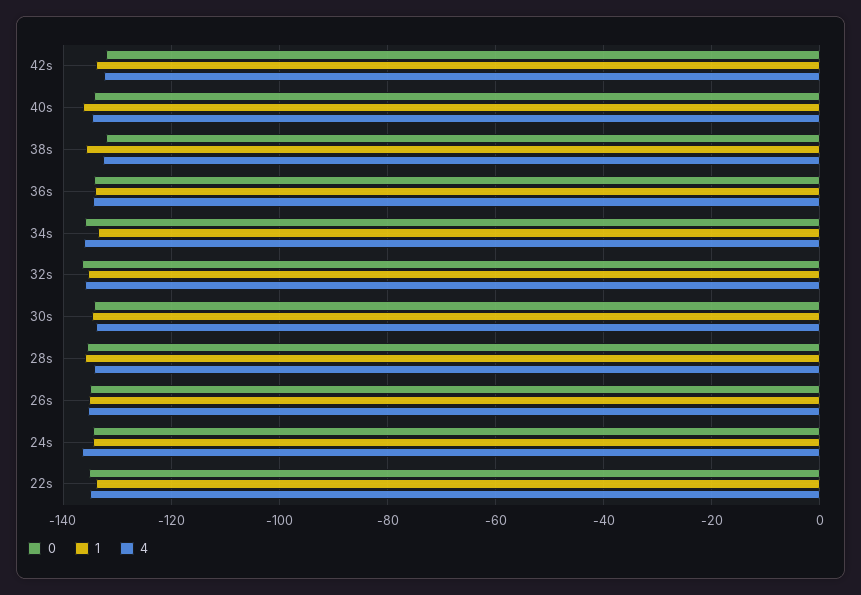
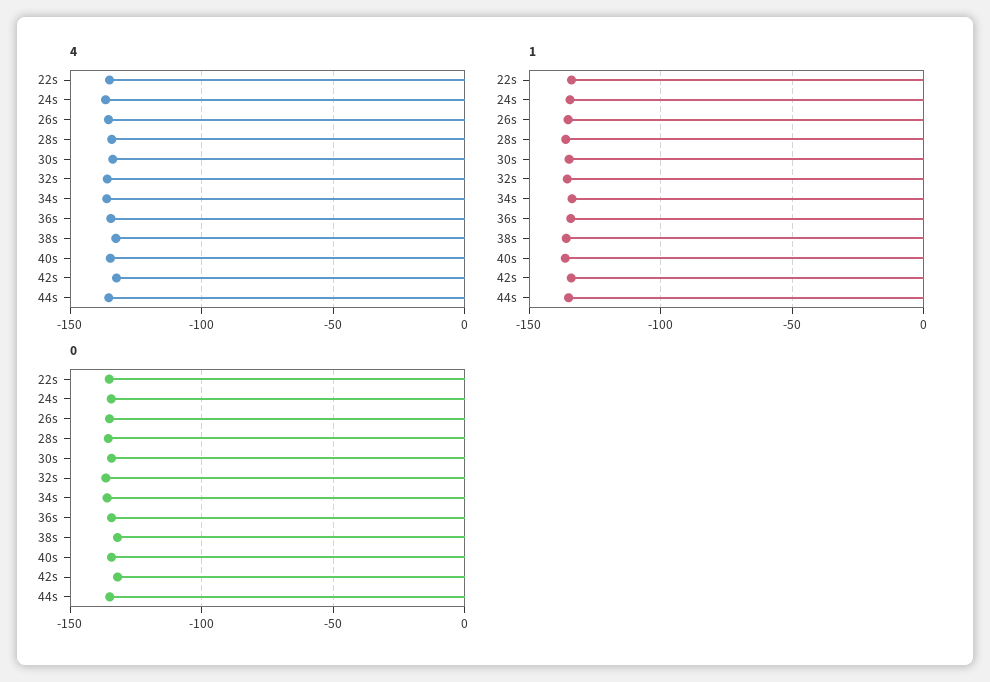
  {
    "0": {
      "42s": -132,
      "40s": -134,
      "38s": -132,
      "36s": -134,
      "34s": -136,
      "32s": -136,
      "30s": -134,
      "28s": -136,
      "26s": -136,
      "24s": -134,
-     "22s": -136
+     "22s": -136,
+     "44s": -135
    },
    "1": {
      "42s": -134,
      "40s": -136,
      "38s": -136,
      "36s": -134,
      "34s": -134,
      "32s": -136,
      "30s": -134,
      "28s": -136,
      "26s": -136,
      "24s": -134,
-     "22s": -134
+     "22s": -134,
+     "44s": -135
    },
    "4": {
      "42s": -132,
      "40s": -134,
      "38s": -132,
      "36s": -134,
      "34s": -136,
      "32s": -136,
      "30s": -134,
      "28s": -134,
      "26s": -136,
      "24s": -136,
-     "22s": -136
+     "22s": -136,
+     "44s": -135
    }
  }

